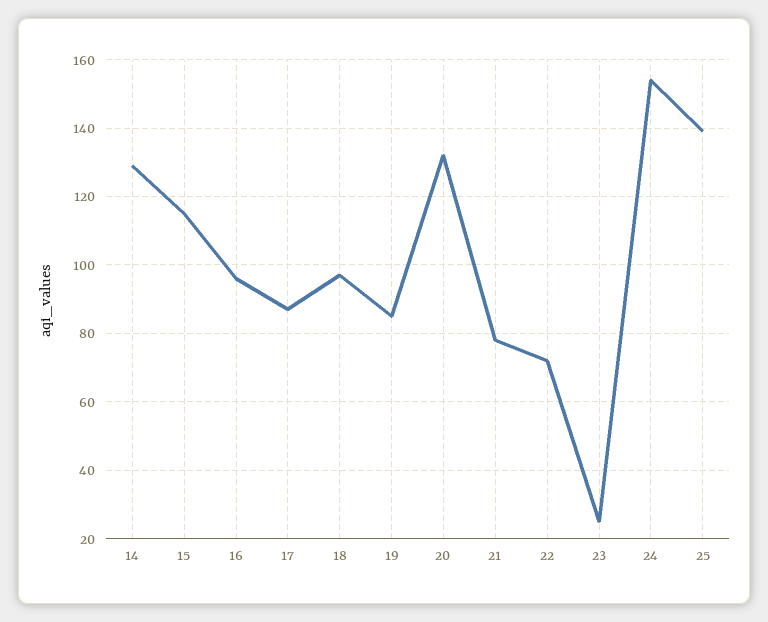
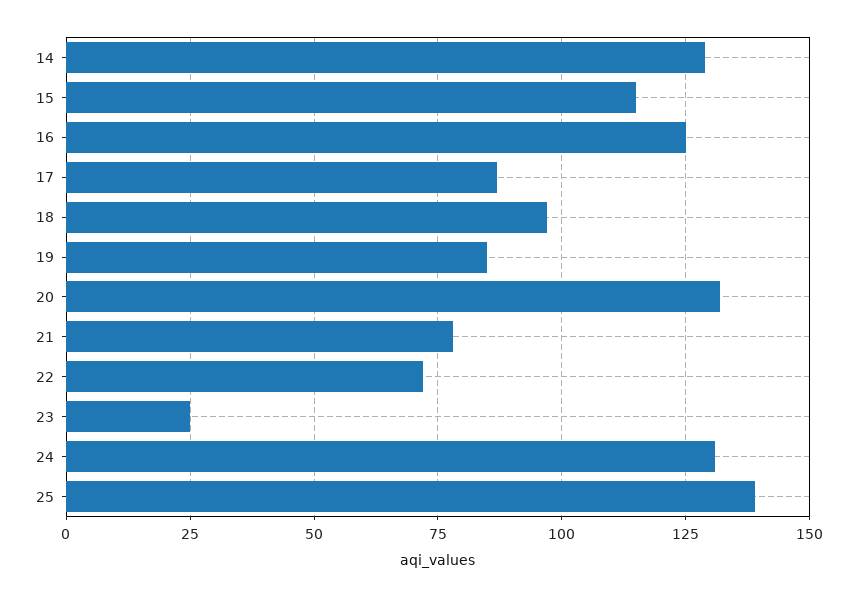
  {
    "14": 130,
    "15": 115,
-   "16": 95,
+   "16": 125,
    "17": 85,
    "18": 95,
    "19": 85,
    "20": 130,
    "21": 80,
    "22": 70,
    "23": 25,
-   "24": 155,
+   "24": 130,
    "25": 140
  }

